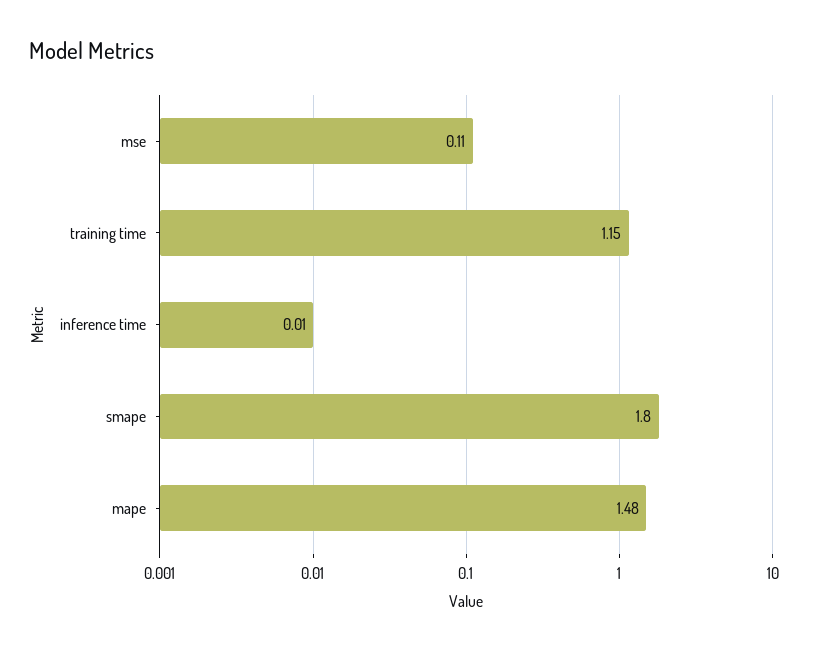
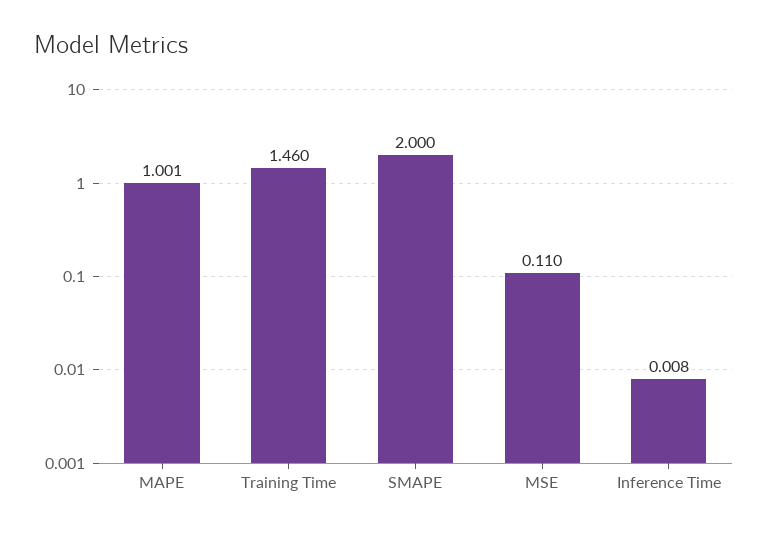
  {
    "mse": 0.11,
-   "training time": 1.15,
+   "training time": 1.46,
    "inference time": 0.008,
-   "smape": 1.8,
+   "smape": 2,
-   "mape": 1.48
+   "mape": 1.001
  }

